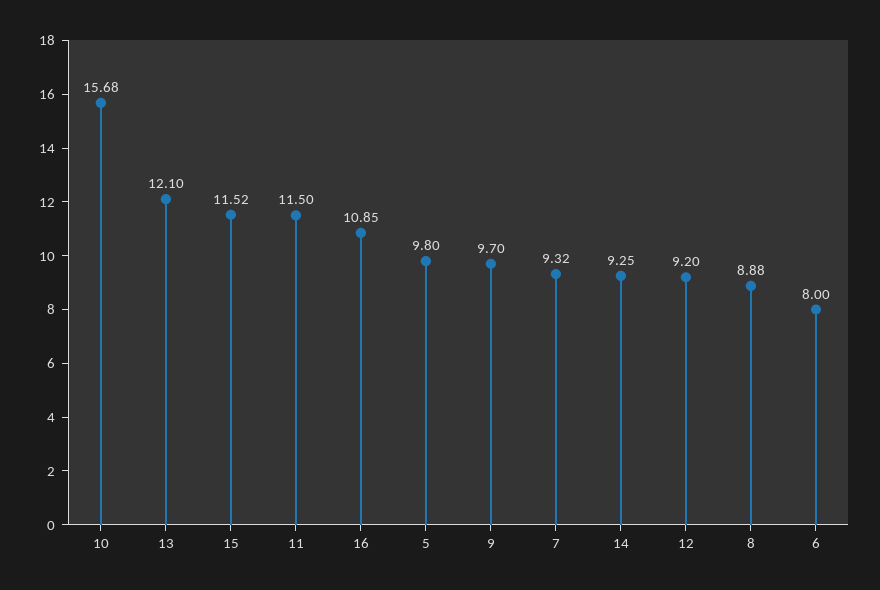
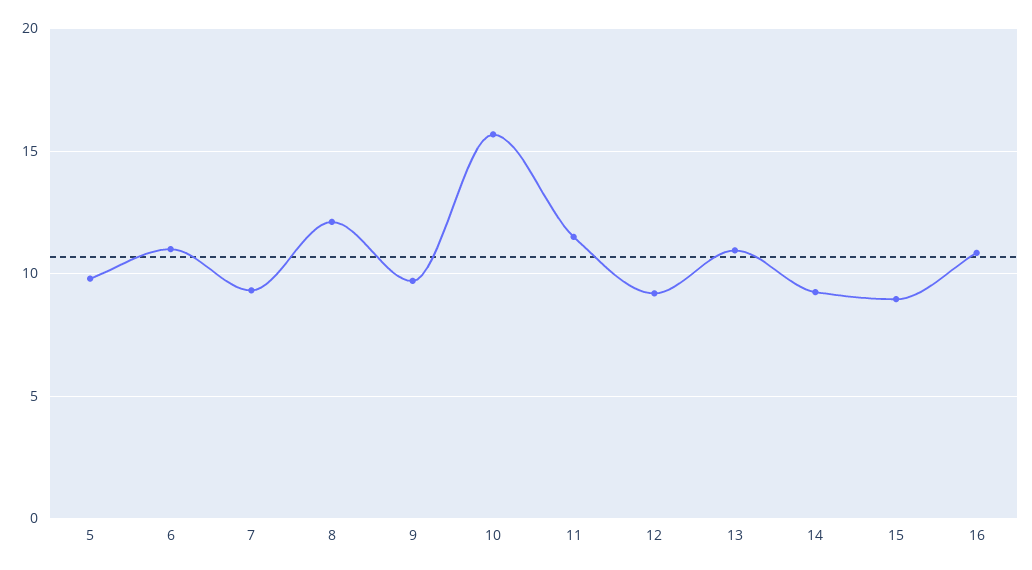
  {
    "10": 15.68,
-   "13": 12.1,
+   "13": 11,
-   "15": 11.52,
+   "15": 9,
    "11": 11.5,
    "16": 10.85,
    "5": 9.8,
    "9": 9.7,
    "7": 9.32,
    "14": 9.25,
    "12": 9.2,
-   "8": 8.88,
+   "8": 12,
-   "6": 8
+   "6": 11
  }

